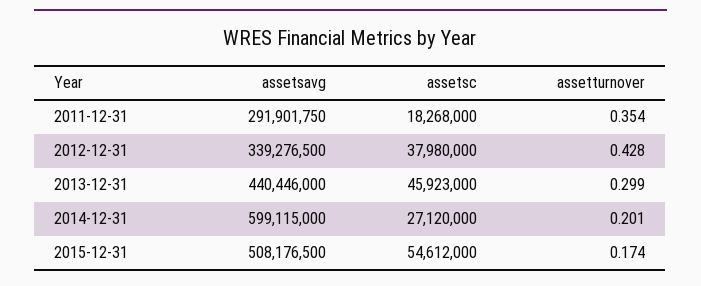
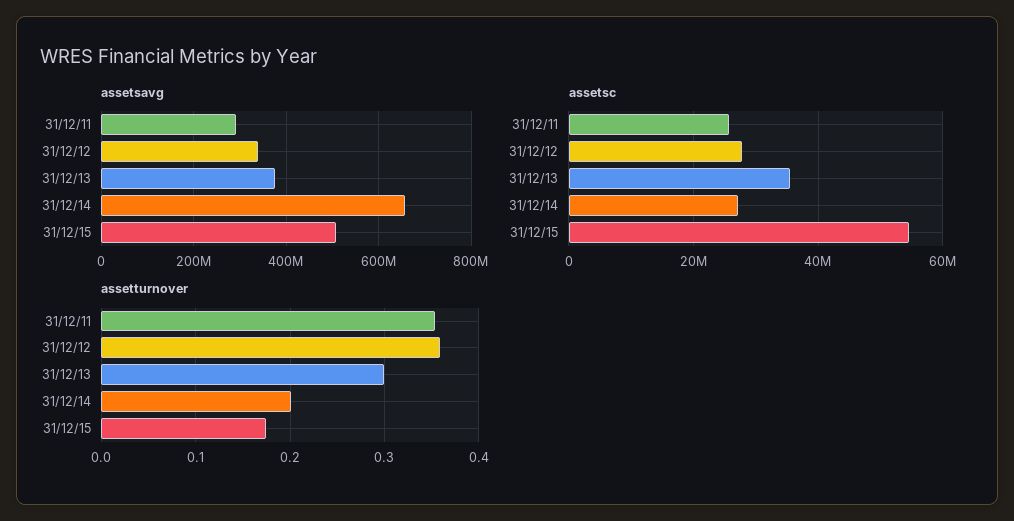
  {
    "assetsavg": {
      "2011-12-31": 291901750,
      "2012-12-31": 339276500,
-     "2013-12-31": 440446000,
+     "2013-12-31": 380000000,
-     "2014-12-31": 599115000,
+     "2014-12-31": 660000000,
      "2015-12-31": 508176500
    },
    "assetsc": {
-     "2011-12-31": 18268000,
+     "2011-12-31": 26000000,
-     "2012-12-31": 37980000,
+     "2012-12-31": 28000000,
-     "2013-12-31": 45923000,
+     "2013-12-31": 36000000,
      "2014-12-31": 27120000,
      "2015-12-31": 54612000
    },
    "assetturnover": {
      "2011-12-31": 0.354,
-     "2012-12-31": 0.428,
+     "2012-12-31": 0.36,
      "2013-12-31": 0.299,
      "2014-12-31": 0.201,
      "2015-12-31": 0.174
    }
  }

